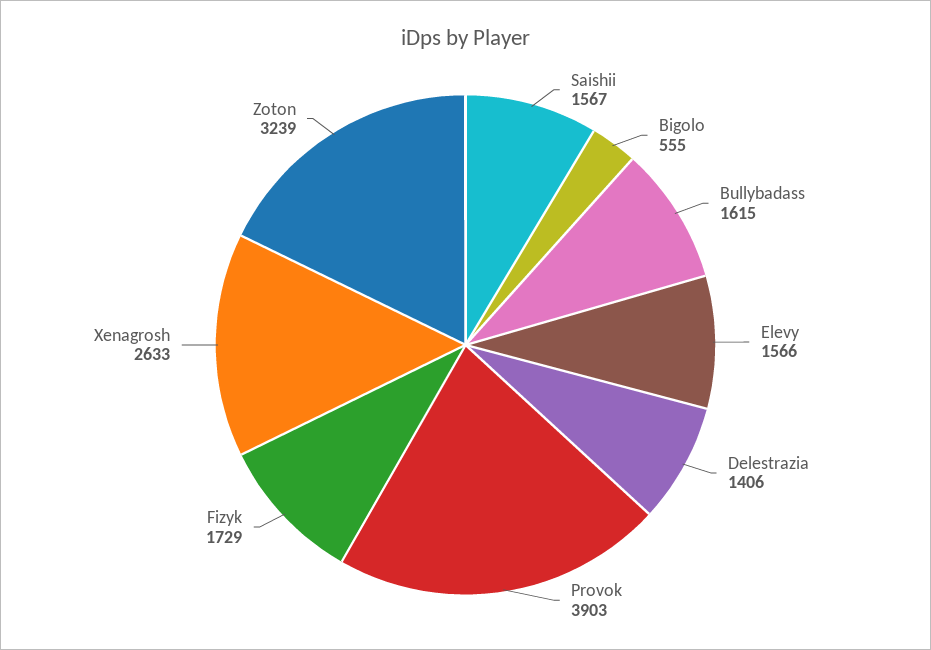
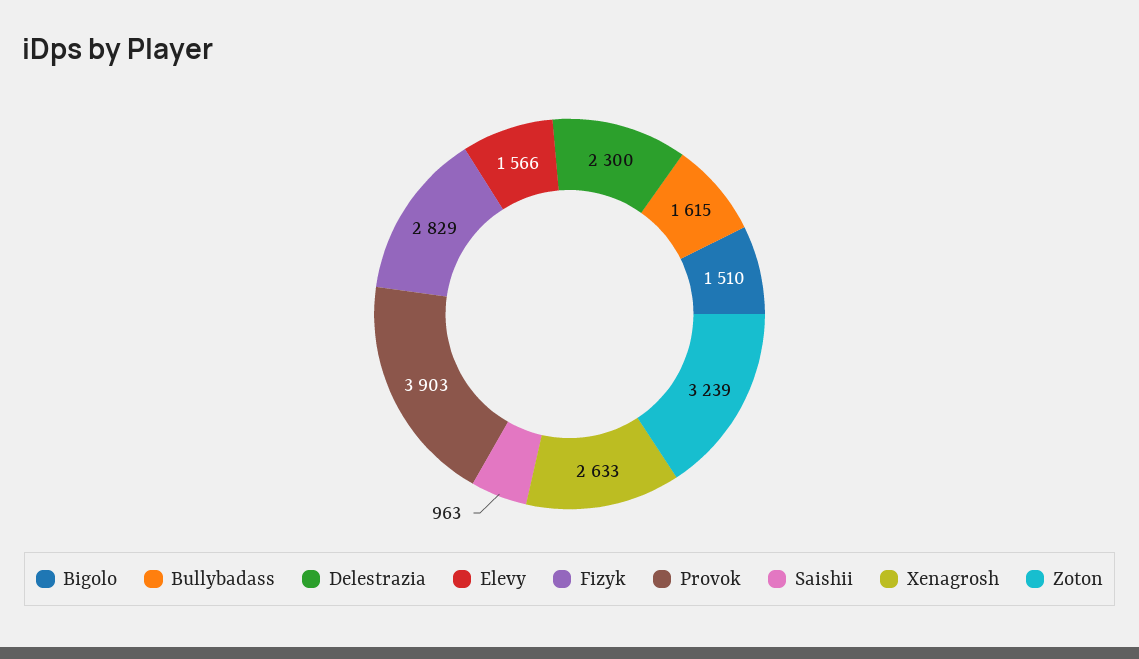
  {
-   "Saishii": 1567,
+   "Saishii": 963,
-   "Bigolo": 555,
+   "Bigolo": 1510,
    "Bullybadass": 1615,
    "Elevy": 1566,
-   "Delestrazia": 1406,
+   "Delestrazia": 2300,
    "Provok": 3903,
-   "Fizyk": 1729,
+   "Fizyk": 2829,
    "Xenagrosh": 2633,
    "Zoton": 3239
  }

